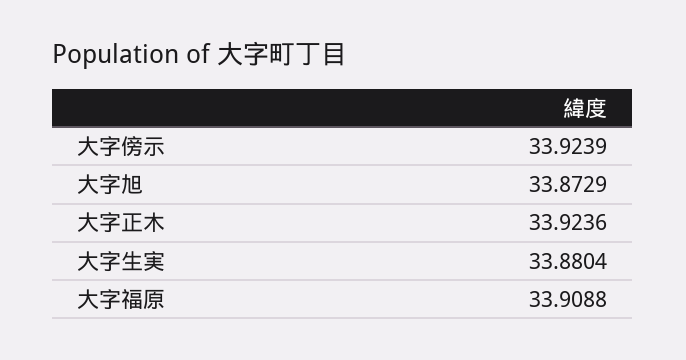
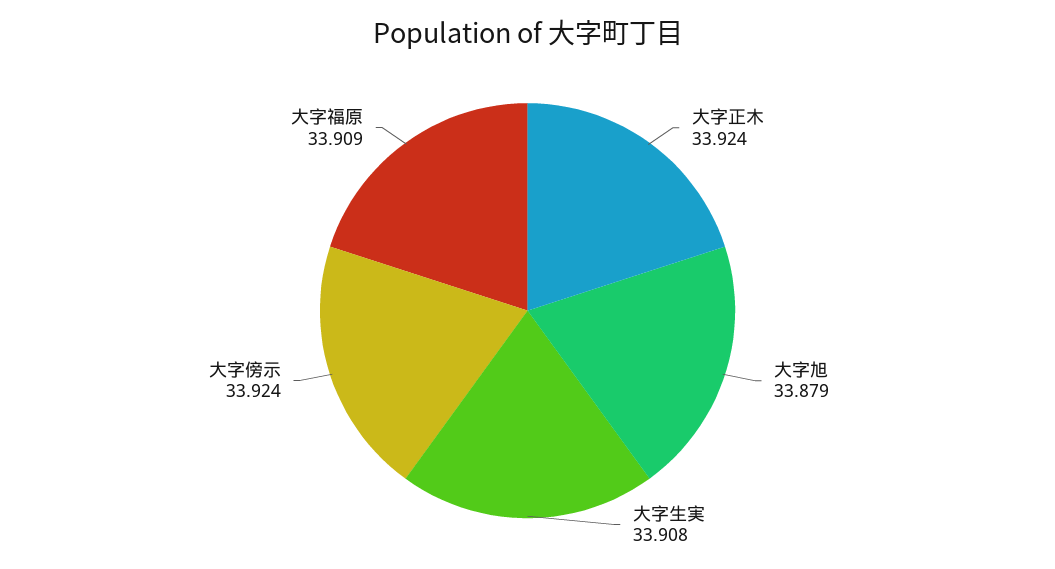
  {
    "大字傍示": 33.9239,
-   "大字旭": 33.8729,
+   "大字旭": 33.879,
    "大字正木": 33.9236,
-   "大字生実": 33.8804,
+   "大字生実": 33.908,
    "大字福原": 33.9088
  }

